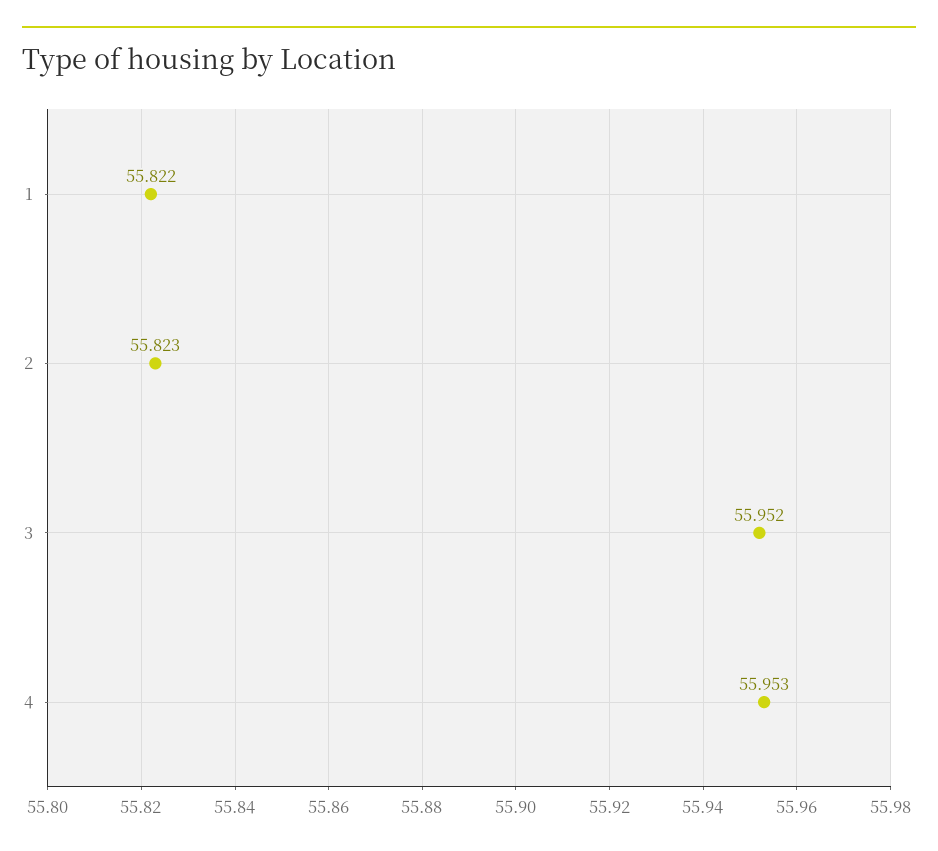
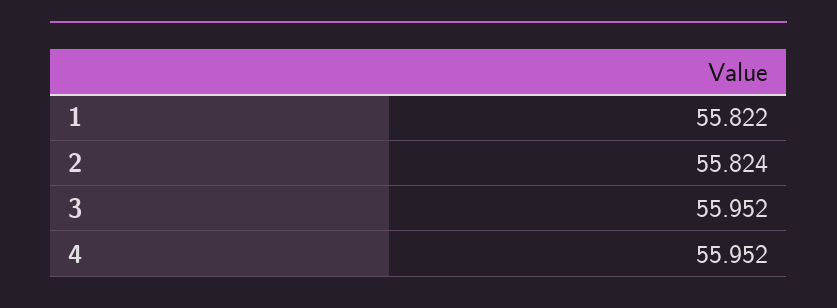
  {
    "1": 55.822,
-   "2": 55.823,
+   "2": 55.824,
    "3": 55.952,
-   "4": 55.953
+   "4": 55.952
  }

